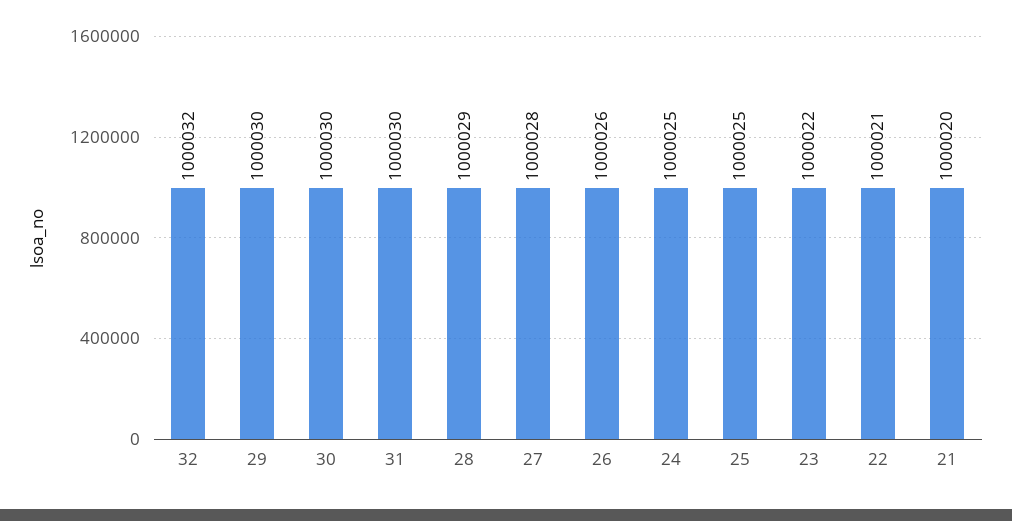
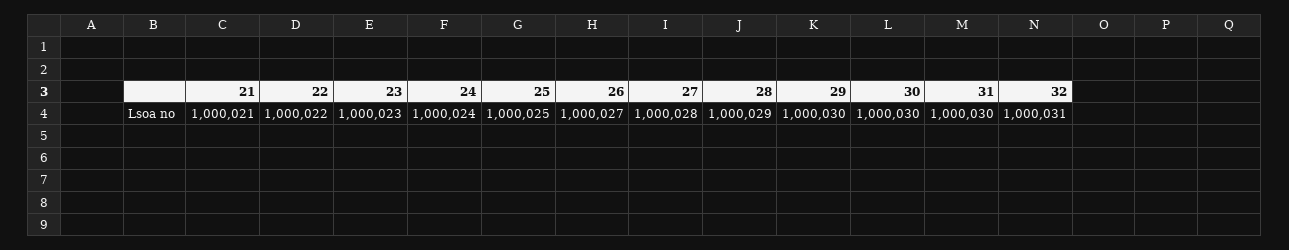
  {
-   "32": 1000032,
+   "32": 1000031,
    "29": 1000030,
    "30": 1000030,
    "31": 1000030,
    "28": 1000029,
    "27": 1000028,
-   "26": 1000026,
+   "26": 1000027,
-   "24": 1000025,
+   "24": 1000024,
    "25": 1000025,
-   "23": 1000022,
+   "23": 1000023,
-   "22": 1000021,
+   "22": 1000022,
-   "21": 1000020
+   "21": 1000021
  }

